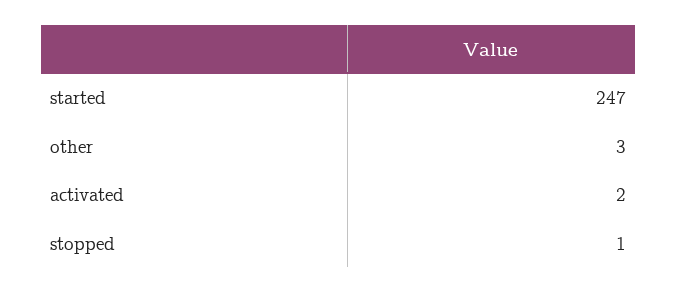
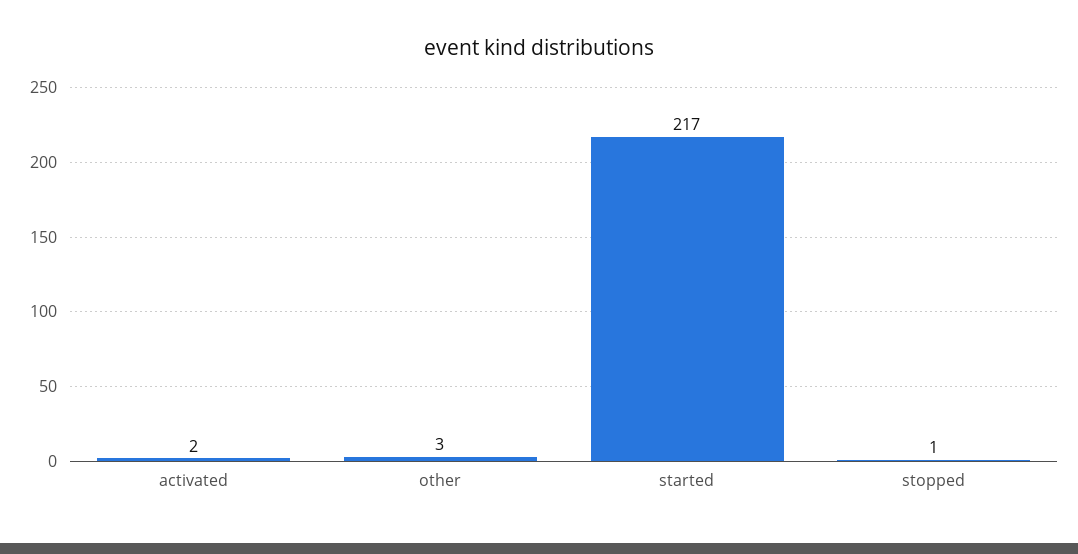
  {
-   "started": 247,
+   "started": 217,
    "other": 3,
    "activated": 2,
    "stopped": 1
  }

